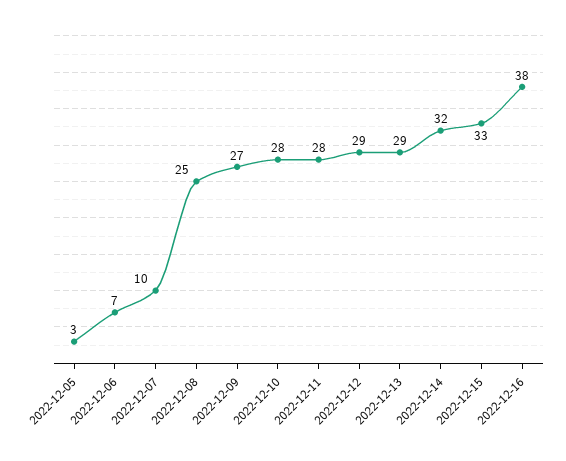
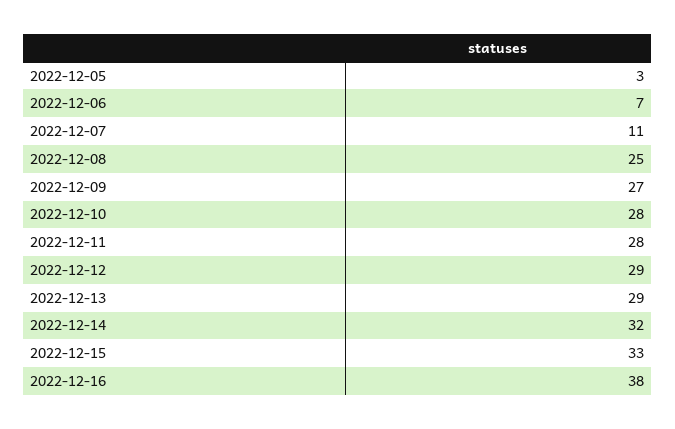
  {
    "2022-12-05": 3,
    "2022-12-06": 7,
-   "2022-12-07": 10,
+   "2022-12-07": 11,
    "2022-12-08": 25,
    "2022-12-09": 27,
    "2022-12-10": 28,
    "2022-12-11": 28,
    "2022-12-12": 29,
    "2022-12-13": 29,
    "2022-12-14": 32,
    "2022-12-15": 33,
    "2022-12-16": 38
  }

